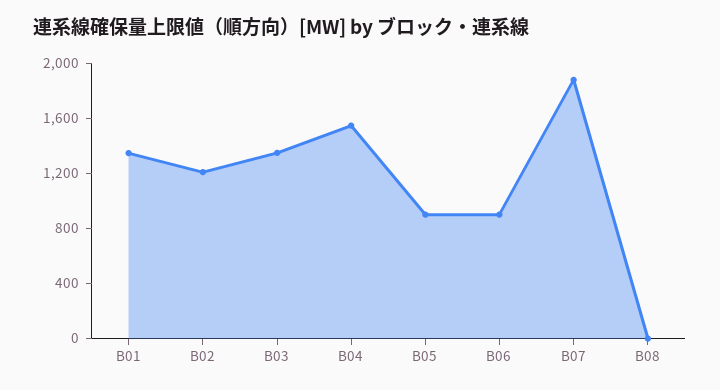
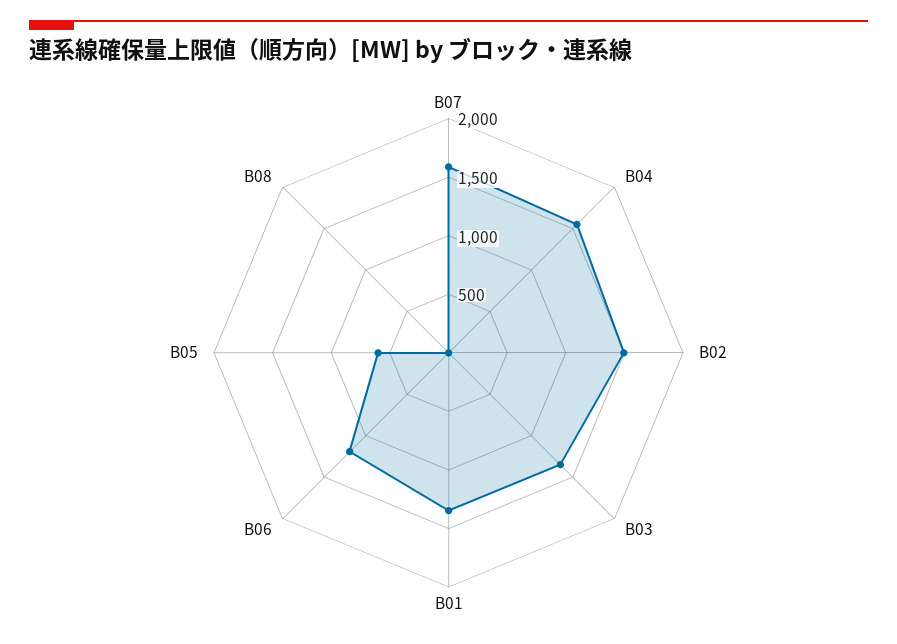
  {
    "B01": 1300,
-   "B02": 1200,
+   "B02": 1500,
    "B03": 1400,
    "B04": 1500,
-   "B05": 900,
+   "B05": 600,
-   "B06": 900,
+   "B06": 1200,
-   "B07": 1900,
+   "B07": 1600,
    "B08": 0
  }

